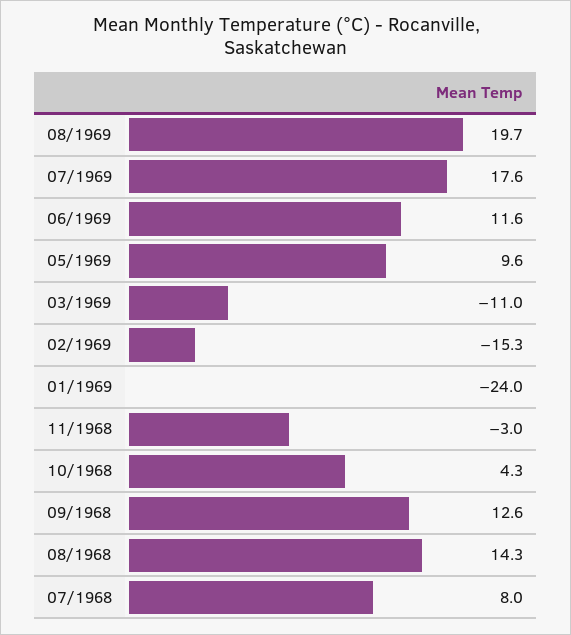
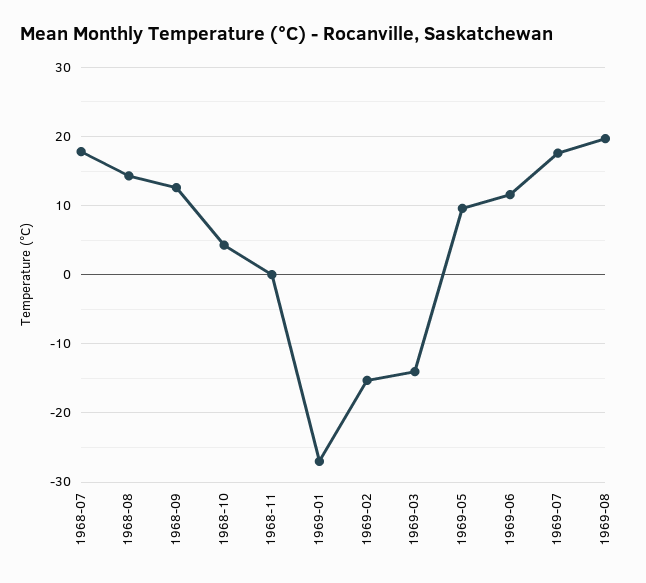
  {
    "08/1969": 19.7,
    "07/1969": 17.6,
    "06/1969": 11.6,
    "05/1969": 9.6,
-   "03/1969": -11,
+   "03/1969": -14,
    "02/1969": -15.3,
-   "01/1969": -24,
+   "01/1969": -27,
-   "11/1968": -3,
+   "11/1968": 0,
    "10/1968": 4.3,
    "09/1968": 12.6,
    "08/1968": 14.3,
-   "07/1968": 8
+   "07/1968": 18
  }

